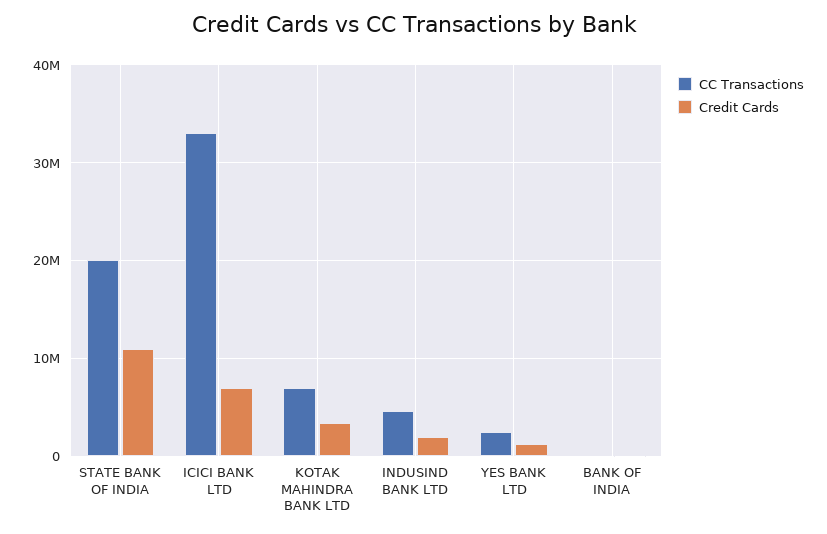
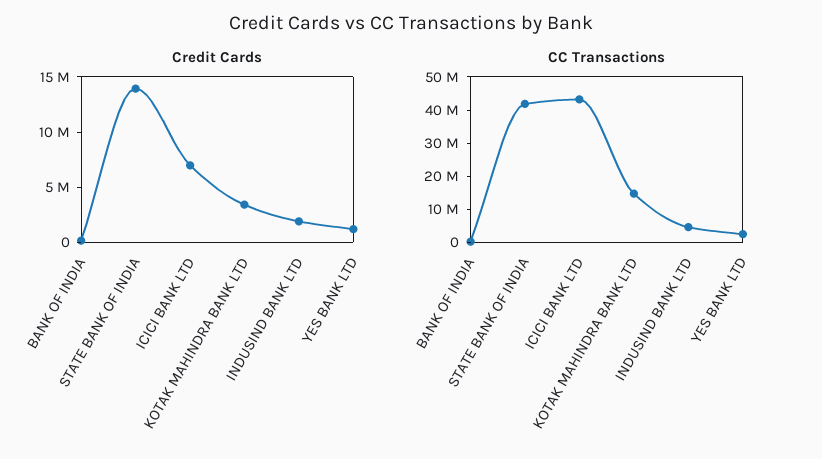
  {
    "CC Transactions": {
-     "STATE BANK OF INDIA": 20000000,
+     "STATE BANK OF INDIA": 42500000,
-     "ICICI BANK LTD": 33000000,
+     "ICICI BANK LTD": 42500000,
-     "KOTAK MAHINDRA BANK LTD": 7000000,
+     "KOTAK MAHINDRA BANK LTD": 15000000,
      "INDUSIND BANK LTD": 5000000,
      "YES BANK LTD": 3000000,
      "BANK OF INDIA": 0
    },
    "Credit Cards": {
-     "STATE BANK OF INDIA": 11000000,
+     "STATE BANK OF INDIA": 14000000,
      "ICICI BANK LTD": 7000000,
      "KOTAK MAHINDRA BANK LTD": 3000000,
      "INDUSIND BANK LTD": 2000000,
      "YES BANK LTD": 1000000,
      "BANK OF INDIA": 0
    }
  }

